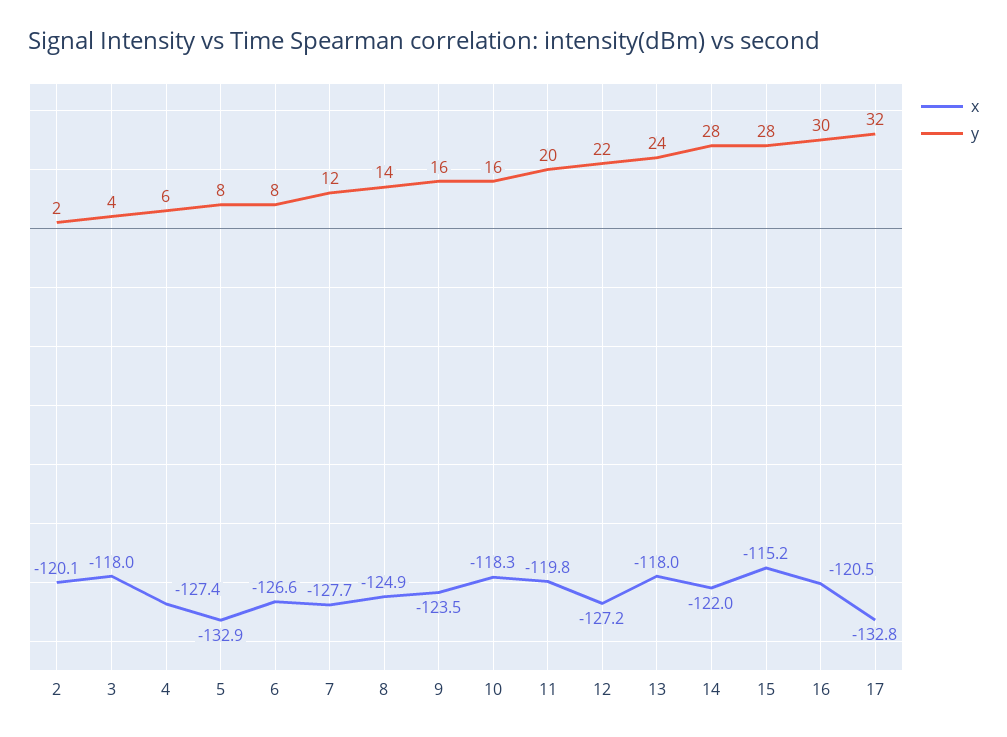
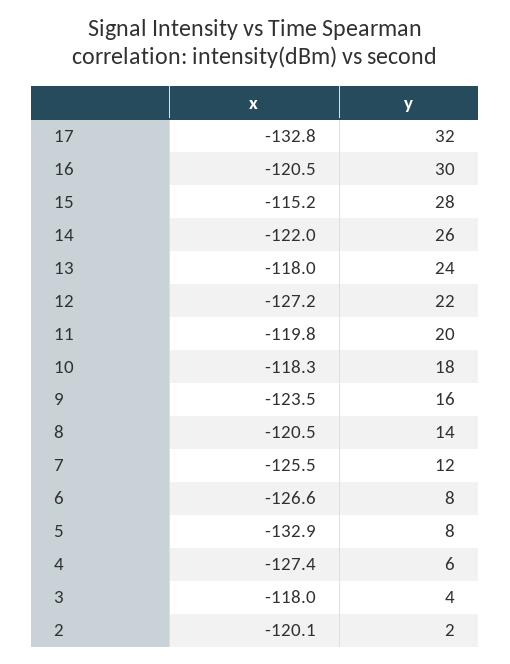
  {
    "x": {
      "2": -120.1,
      "3": -118,
      "4": -127.4,
      "5": -132.9,
      "6": -126.6,
-     "7": -127.7,
+     "7": -125.5,
-     "8": -124.9,
+     "8": -120.5,
      "9": -123.5,
      "10": -118.3,
      "11": -119.8,
      "12": -127.2,
      "13": -118,
      "14": -122,
      "15": -115.2,
      "16": -120.5,
      "17": -132.8
    },
    "y": {
      "2": 2,
      "3": 4,
      "4": 6,
      "5": 8,
      "6": 8,
      "7": 12,
      "8": 14,
      "9": 16,
-     "10": 16,
+     "10": 18,
      "11": 20,
      "12": 22,
      "13": 24,
-     "14": 28,
+     "14": 26,
      "15": 28,
      "16": 30,
      "17": 32
    }
  }

